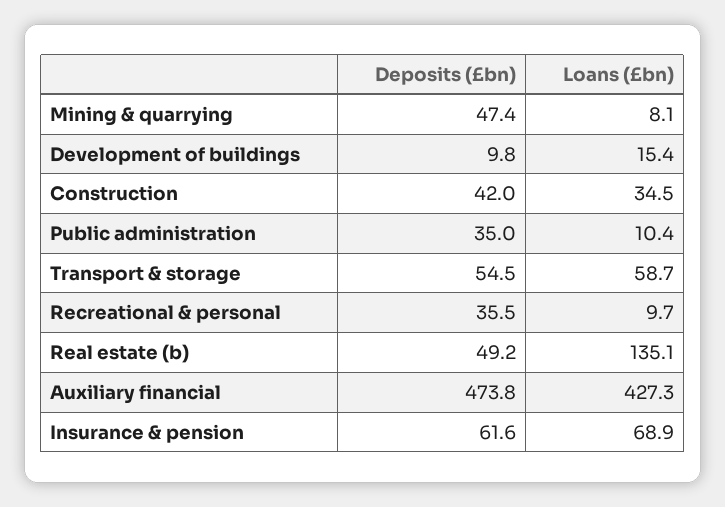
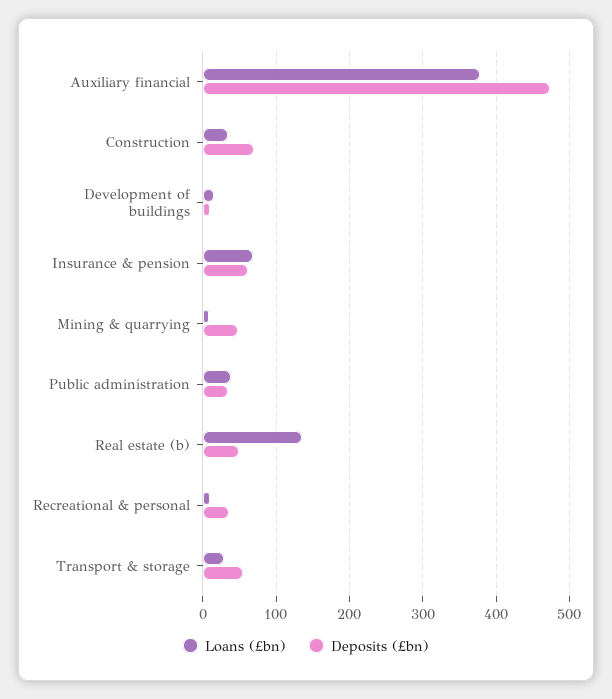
  {
    "Deposits (£bn)": {
      "Mining & quarrying": 47.4,
      "Development of buildings": 9.8,
-     "Construction": 42,
+     "Construction": 70,
      "Public administration": 35,
      "Transport & storage": 54.5,
      "Recreational & personal": 35.5,
      "Real estate (b)": 49.2,
      "Auxiliary financial": 473.8,
      "Insurance & pension": 61.6
    },
    "Loans (£bn)": {
      "Mining & quarrying": 8.1,
      "Development of buildings": 15.4,
      "Construction": 34.5,
-     "Public administration": 10.4,
+     "Public administration": 40,
-     "Transport & storage": 58.7,
+     "Transport & storage": 30,
      "Recreational & personal": 9.7,
      "Real estate (b)": 135.1,
-     "Auxiliary financial": 427.3,
+     "Auxiliary financial": 380,
      "Insurance & pension": 68.9
    }
  }

